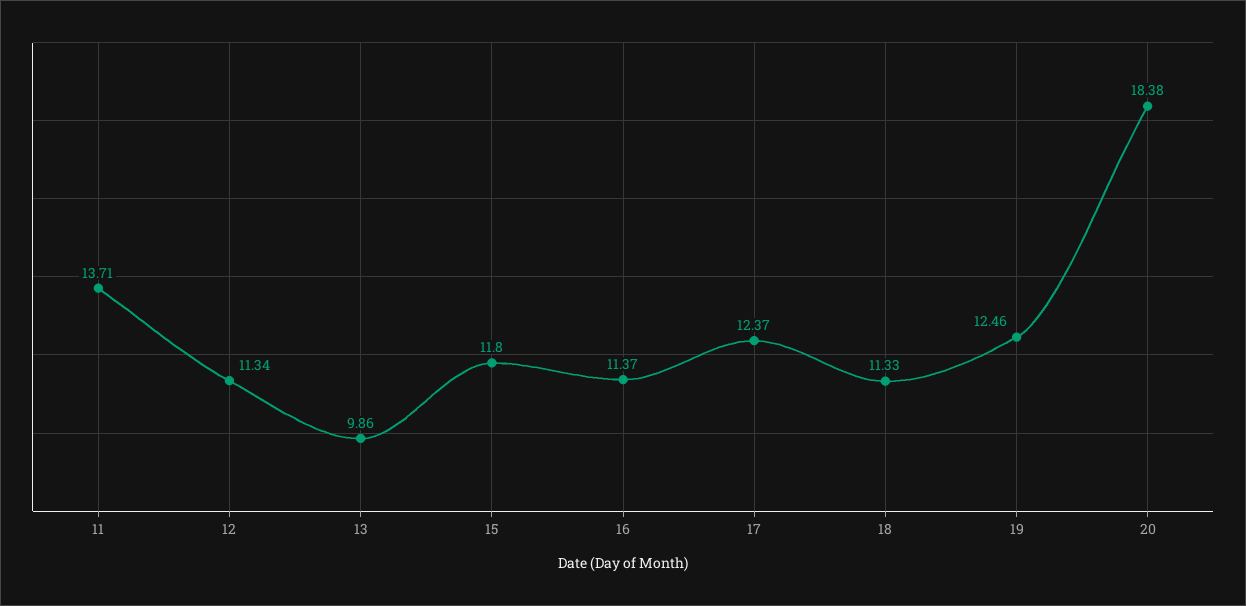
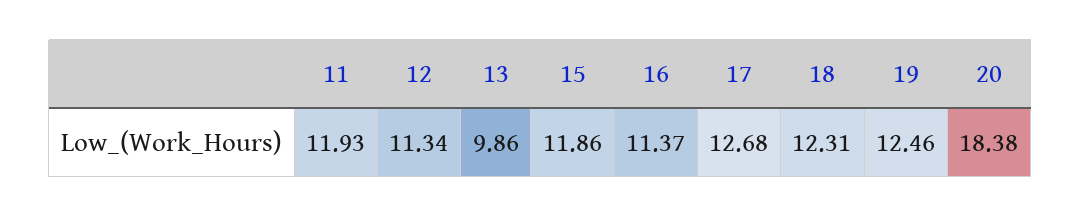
  {
-   "11": 13.71,
+   "11": 11.93,
    "12": 11.34,
    "13": 9.86,
-   "15": 11.8,
+   "15": 11.86,
    "16": 11.37,
-   "17": 12.37,
+   "17": 12.68,
-   "18": 11.33,
+   "18": 12.31,
    "19": 12.46,
    "20": 18.38
  }

